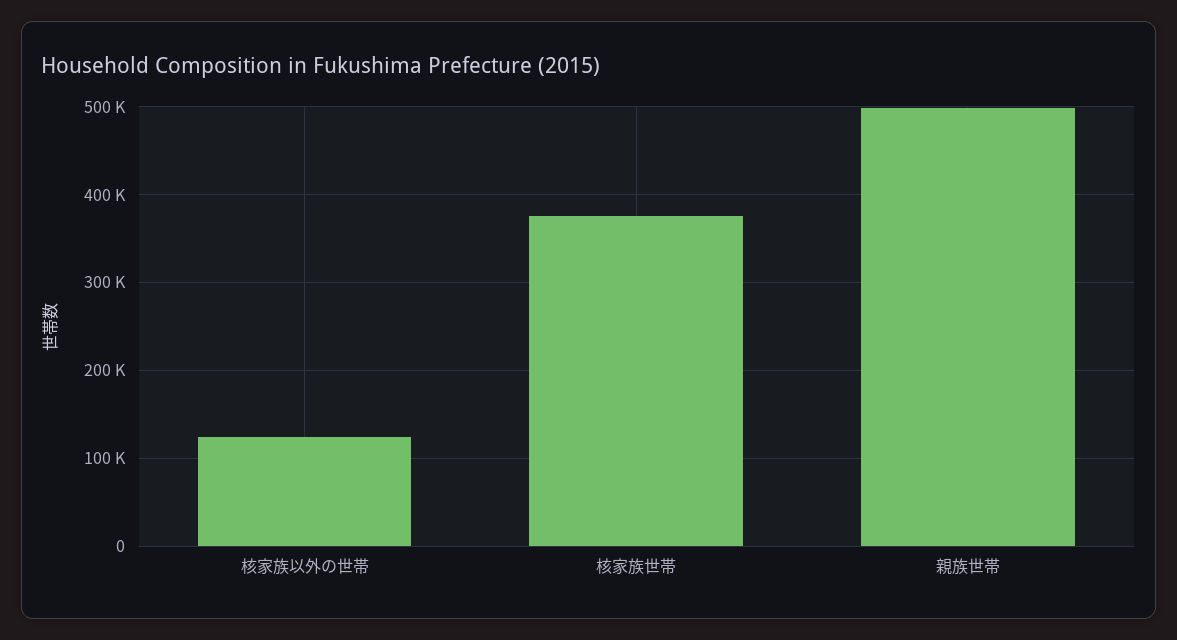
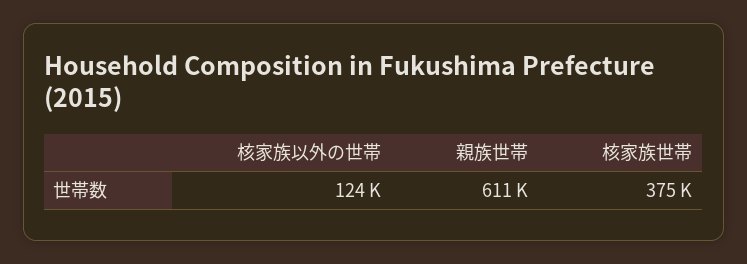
  {
    "核家族以外の世帯": 124000,
    "核家族世帯": 375000,
-   "親族世帯": 500000
+   "親族世帯": 611000
  }

